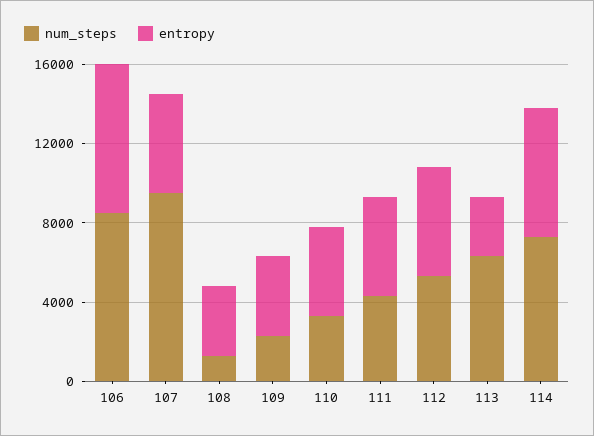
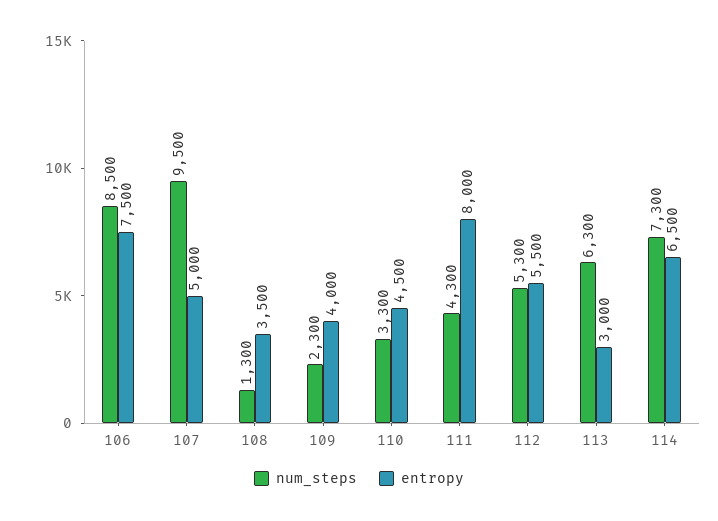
  {
    "num_steps": {
      "106": 8500,
      "107": 9500,
      "108": 1300,
      "109": 2300,
      "110": 3300,
      "111": 4300,
      "112": 5300,
      "113": 6300,
      "114": 7300
    },
    "entropy": {
      "106": 7500,
      "107": 5000,
      "108": 3500,
      "109": 4000,
      "110": 4500,
-     "111": 5000,
+     "111": 8000,
      "112": 5500,
      "113": 3000,
      "114": 6500
    }
  }

